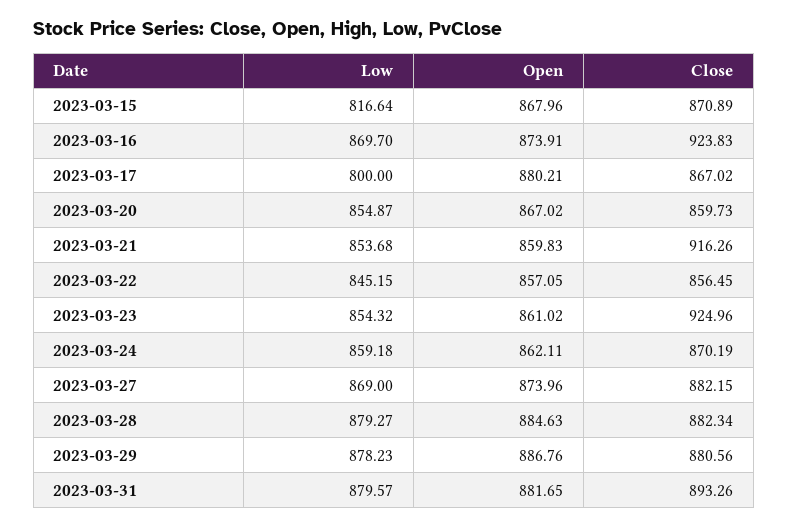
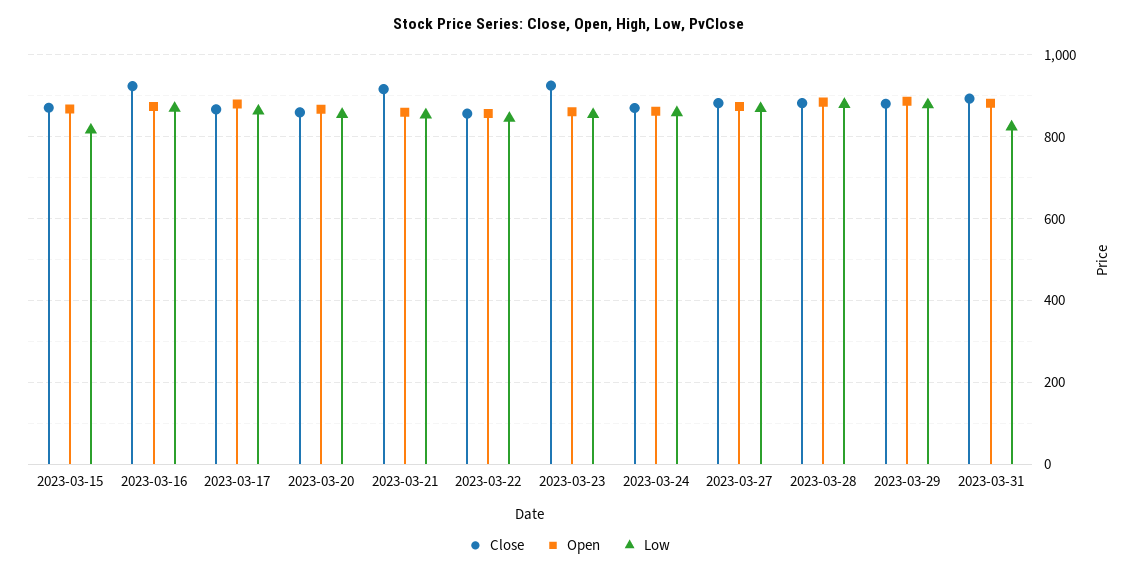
  {
    "Low": {
      "2023-03-15": 816.64,
      "2023-03-16": 869.7,
-     "2023-03-17": 800,
+     "2023-03-17": 860,
      "2023-03-20": 854.87,
      "2023-03-21": 853.68,
      "2023-03-22": 845.15,
      "2023-03-23": 854.32,
      "2023-03-24": 859.18,
      "2023-03-27": 869,
      "2023-03-28": 879.27,
      "2023-03-29": 878.23,
-     "2023-03-31": 879.57
+     "2023-03-31": 820
    },
    "Open": {
      "2023-03-15": 867.96,
      "2023-03-16": 873.91,
      "2023-03-17": 880.21,
      "2023-03-20": 867.02,
      "2023-03-21": 859.83,
      "2023-03-22": 857.05,
      "2023-03-23": 861.02,
      "2023-03-24": 862.11,
      "2023-03-27": 873.96,
      "2023-03-28": 884.63,
      "2023-03-29": 886.76,
      "2023-03-31": 881.65
    },
    "Close": {
      "2023-03-15": 870.89,
      "2023-03-16": 923.83,
      "2023-03-17": 867.02,
      "2023-03-20": 859.73,
      "2023-03-21": 916.26,
      "2023-03-22": 856.45,
      "2023-03-23": 924.96,
      "2023-03-24": 870.19,
      "2023-03-27": 882.15,
      "2023-03-28": 882.34,
      "2023-03-29": 880.56,
      "2023-03-31": 893.26
    }
  }

